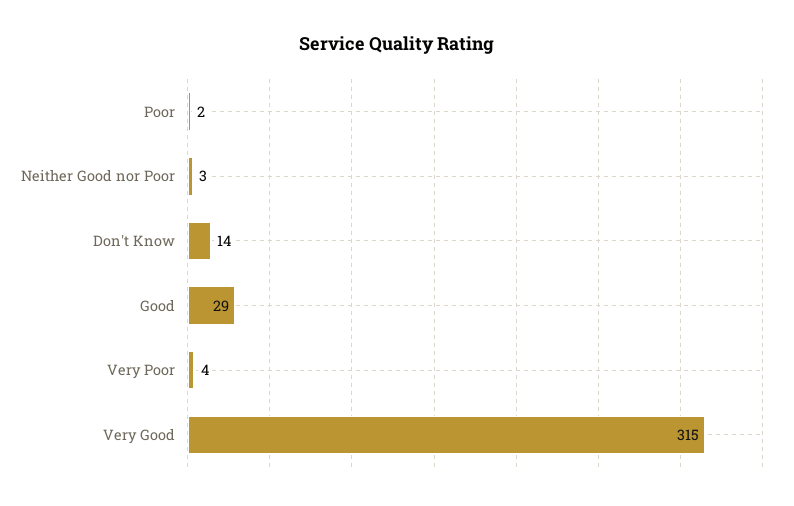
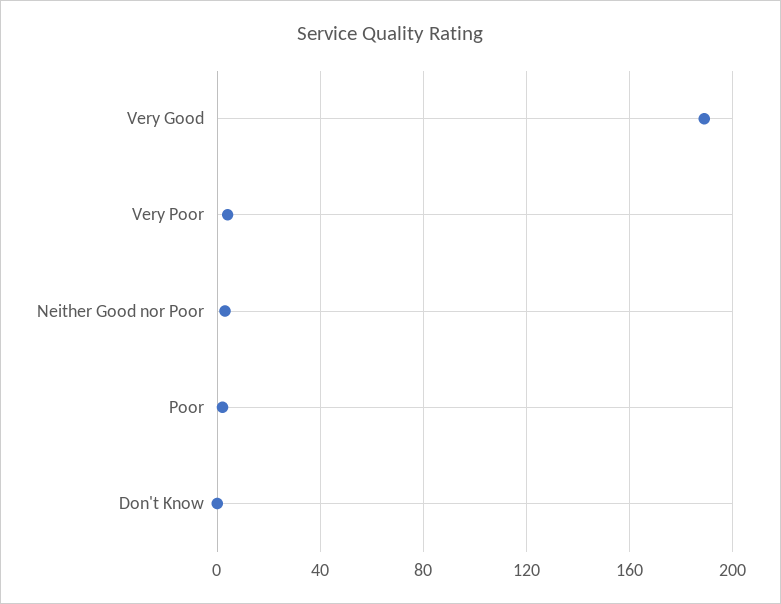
  {
    "Poor": 2,
    "Neither Good nor Poor": 3,
-   "Don't Know": 14,
+   "Don't Know": 0,
-   "Good": 29,
    "Very Poor": 4,
-   "Very Good": 315
+   "Very Good": 190
  }

